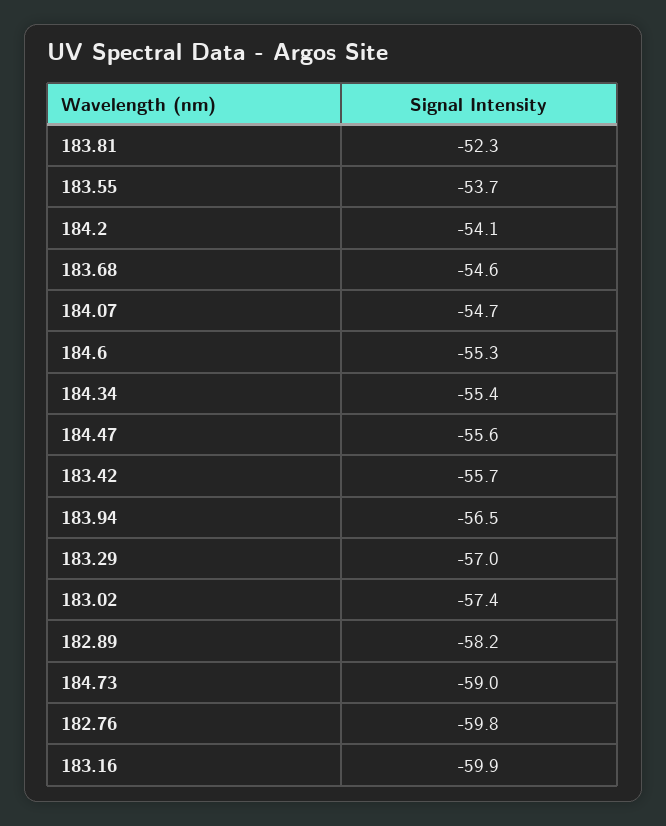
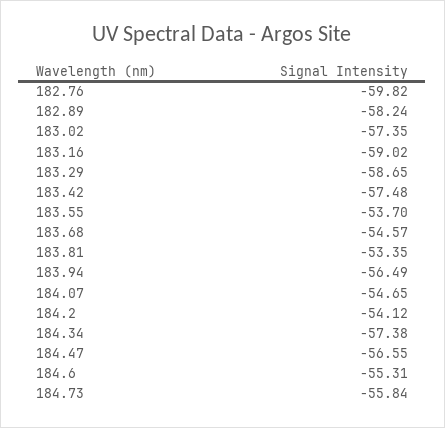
  {
-   "183.81": -52.3,
+   "183.81": -53.35,
    "183.55": -53.7,
    "184.2": -54.12,
    "183.68": -54.57,
    "184.07": -54.65,
    "184.6": -55.31,
-   "184.34": -55.4,
+   "184.34": -57.38,
-   "184.47": -55.6,
+   "184.47": -56.55,
-   "183.42": -55.7,
+   "183.42": -57.48,
    "183.94": -56.49,
-   "183.29": -57,
+   "183.29": -58.65,
    "183.02": -57.35,
    "182.89": -58.24,
-   "184.73": -59,
+   "184.73": -55.84,
    "182.76": -59.82,
-   "183.16": -59.9
+   "183.16": -59.02
  }

